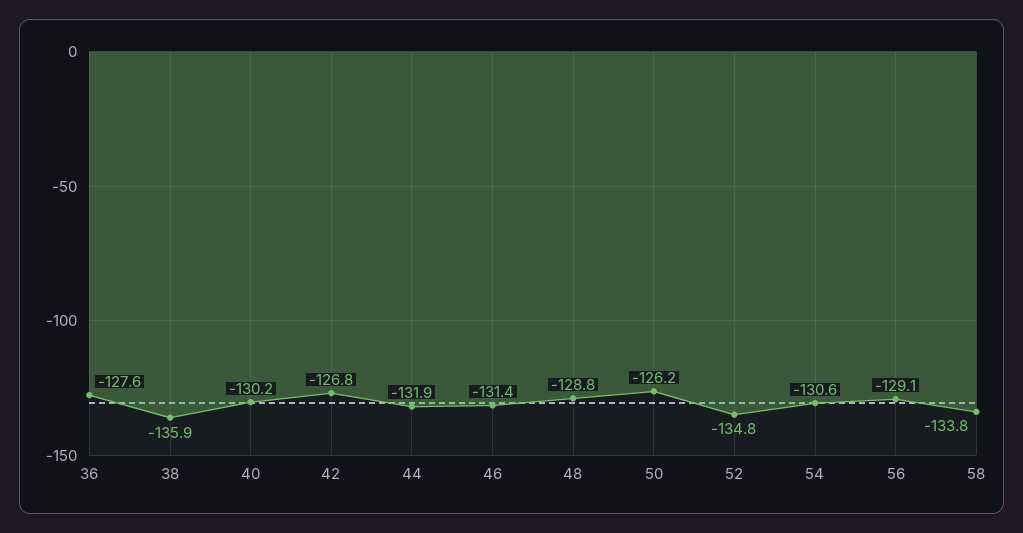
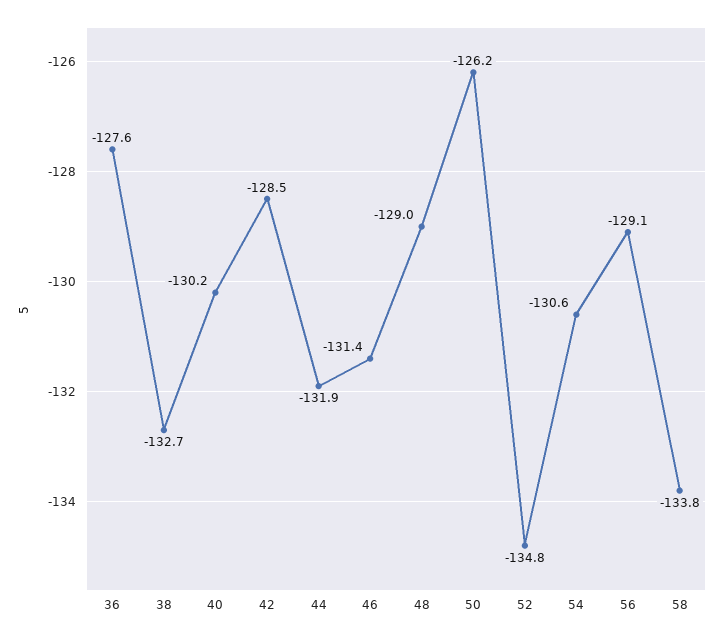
  {
    "36": -127.6,
-   "38": -135.9,
+   "38": -132.7,
    "40": -130.2,
-   "42": -126.8,
+   "42": -128.5,
    "44": -131.9,
    "46": -131.4,
-   "48": -128.8,
+   "48": -129,
    "50": -126.2,
    "52": -134.8,
    "54": -130.6,
    "56": -129.1,
    "58": -133.8
  }

